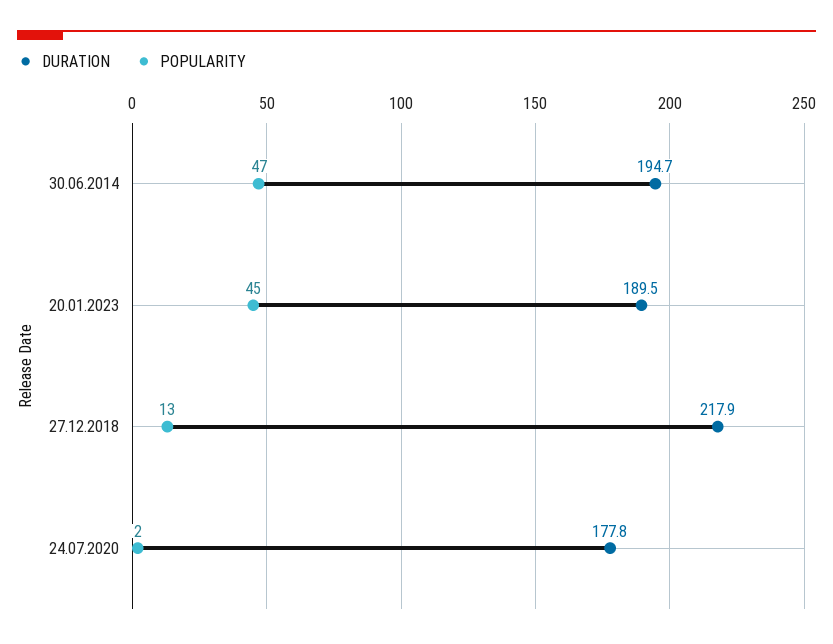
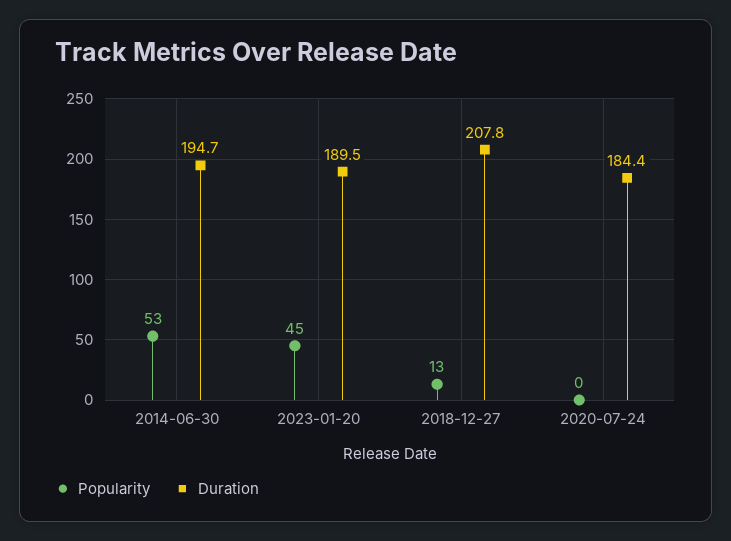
  {
    "DURATION": {
      "30.06.2014": 194.7,
      "20.01.2023": 189.5,
-     "27.12.2018": 217.9,
+     "27.12.2018": 207.8,
-     "24.07.2020": 177.8
+     "24.07.2020": 184.4
    },
    "POPULARITY": {
-     "30.06.2014": 47,
+     "30.06.2014": 53,
      "20.01.2023": 45,
      "27.12.2018": 13,
-     "24.07.2020": 2
+     "24.07.2020": 0
    }
  }

